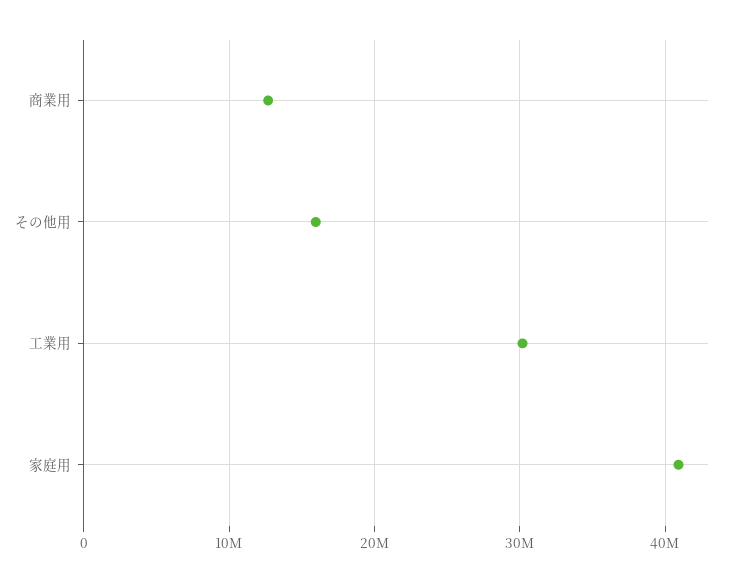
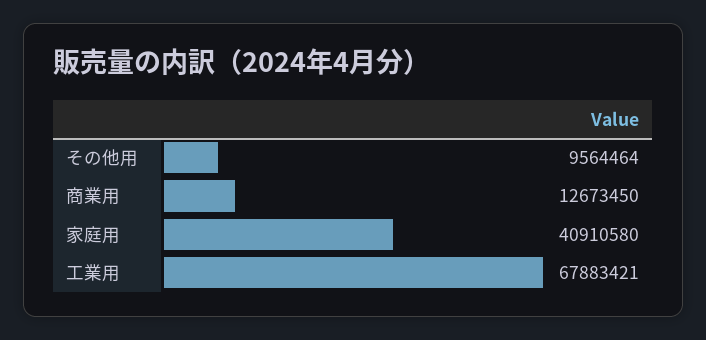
  {
    "商業用": 12673450,
-   "その他用": 16000000,
+   "その他用": 9564464,
-   "工業用": 30000000,
+   "工業用": 67883421,
    "家庭用": 40910580
  }

